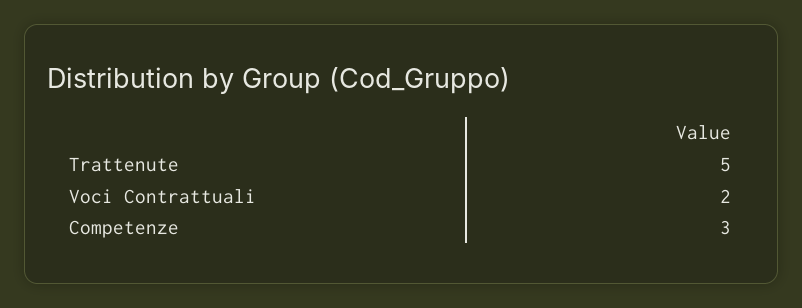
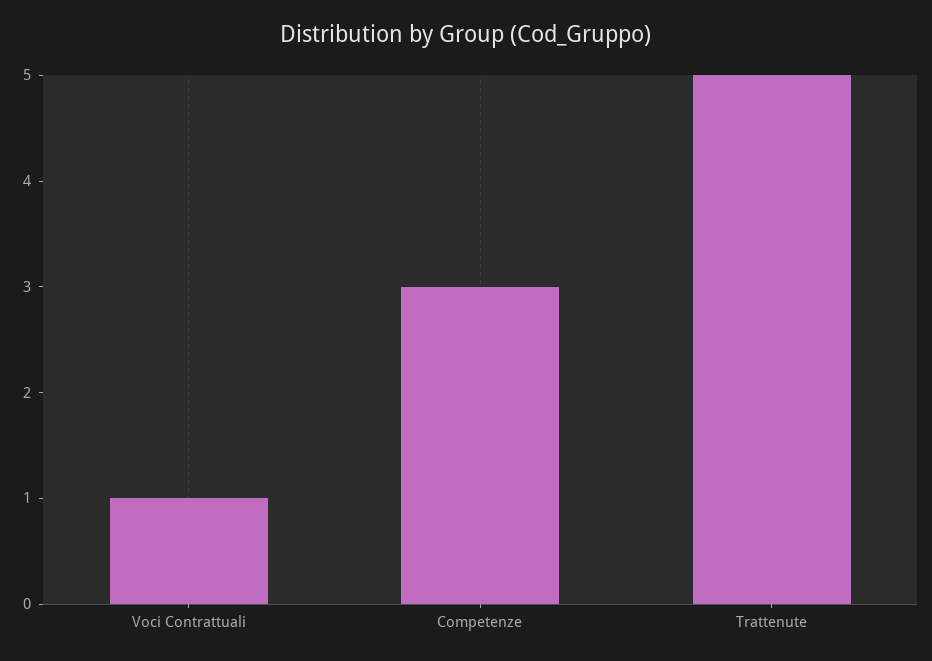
  {
    "Trattenute": 5,
-   "Voci Contrattuali": 2,
+   "Voci Contrattuali": 1,
    "Competenze": 3
  }

